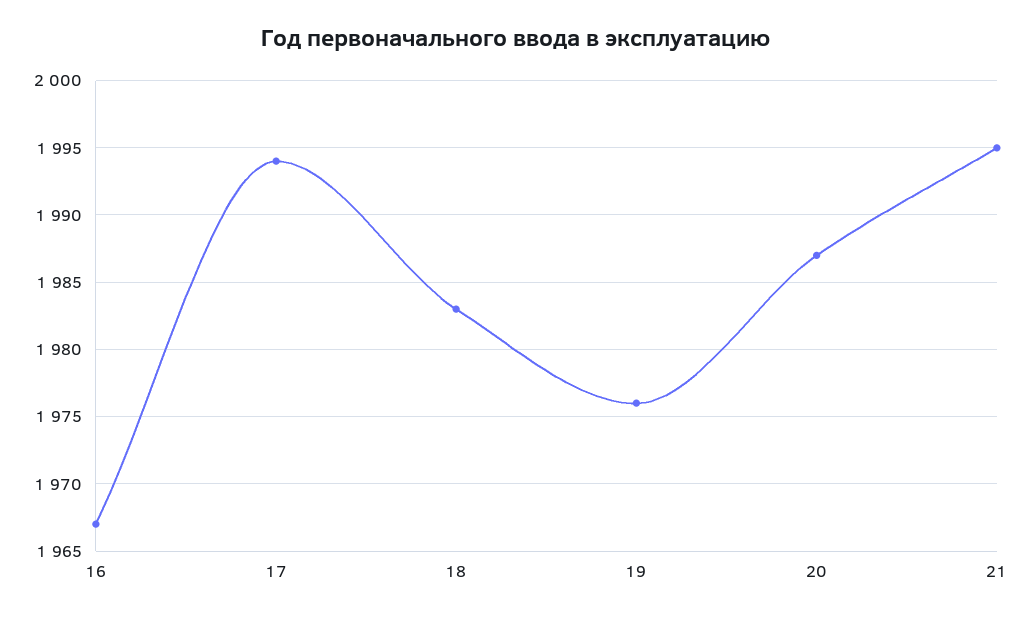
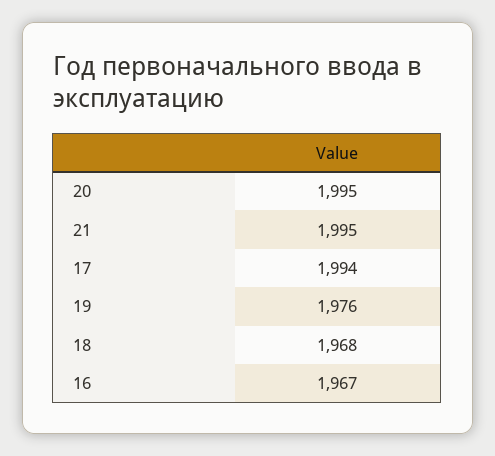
  {
    "16": 1967,
    "17": 1994,
-   "18": 1983,
+   "18": 1968,
    "19": 1976,
-   "20": 1987,
+   "20": 1995,
    "21": 1995
  }

